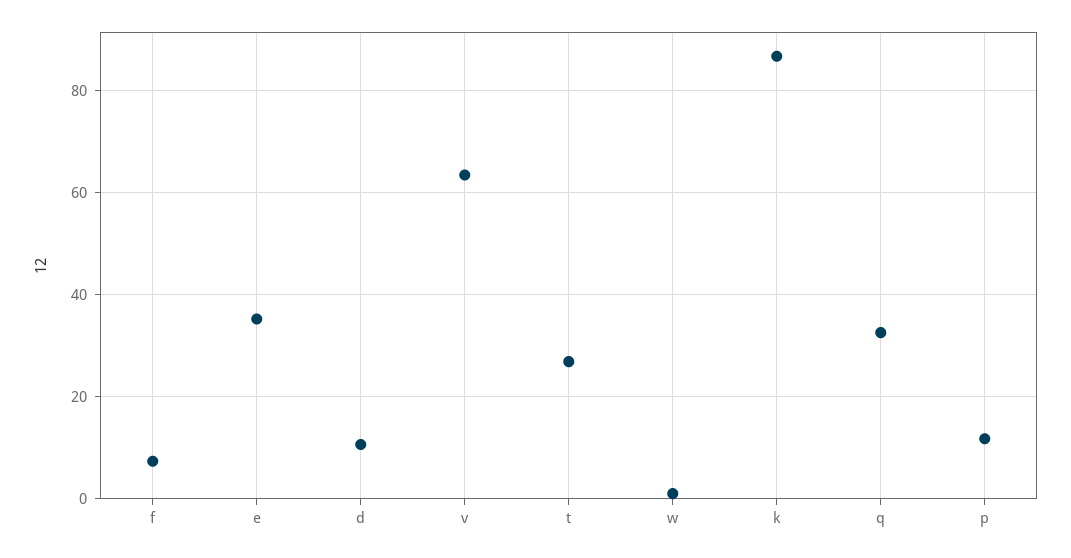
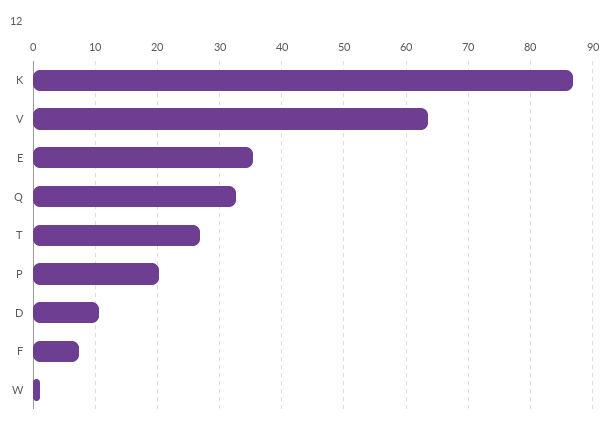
  {
    "f": 7,
    "e": 35,
    "d": 11,
    "v": 64,
    "t": 27,
    "w": 1,
    "k": 87,
    "q": 33,
-   "p": 12
+   "p": 20
  }

